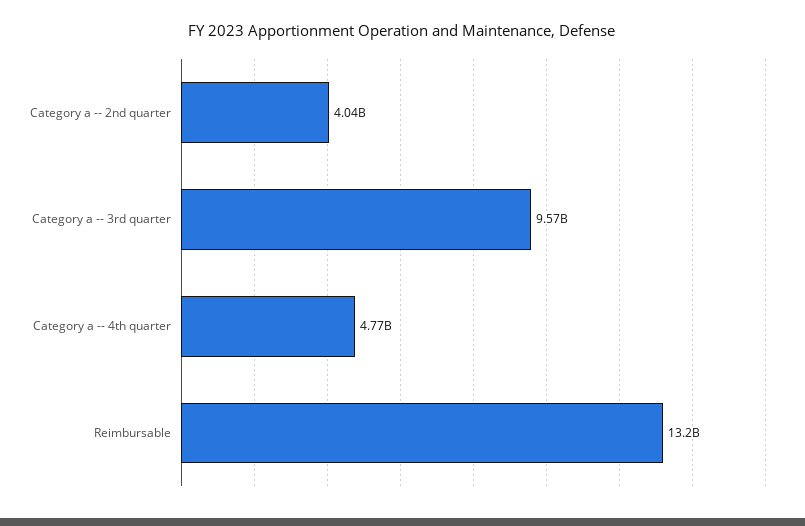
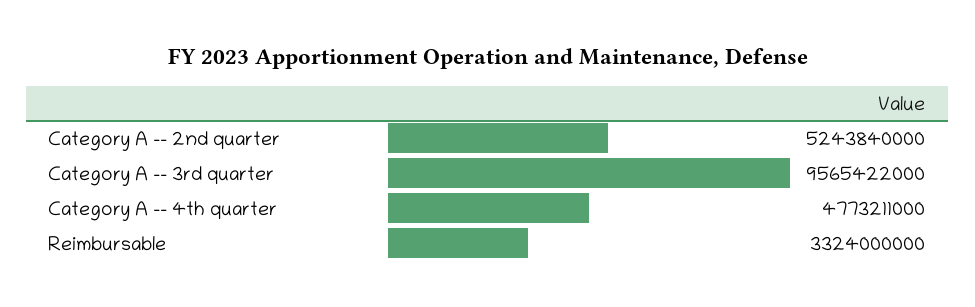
  {
-   "Category a -- 2nd quarter": 4040000000,
+   "Category a -- 2nd quarter": 5243840000,
    "Category a -- 3rd quarter": 9565422000,
    "Category a -- 4th quarter": 4773211000,
-   "Reimbursable": 13200000000
+   "Reimbursable": 3324000000
  }

